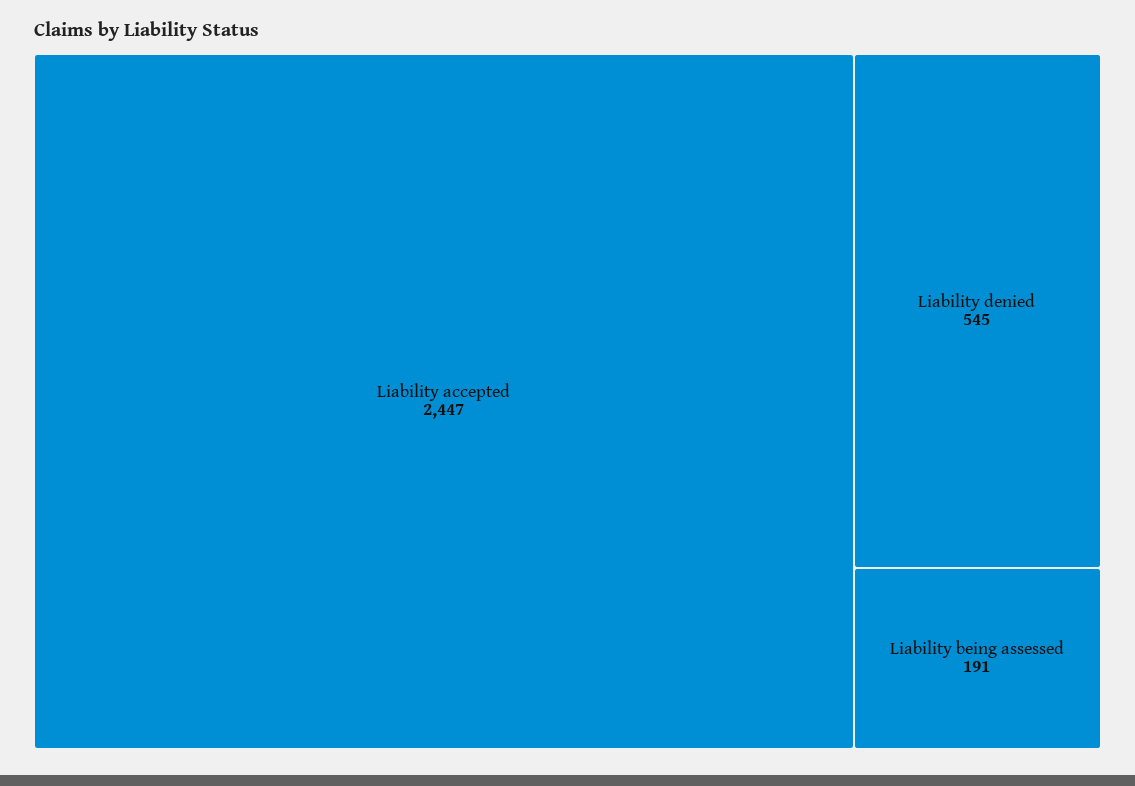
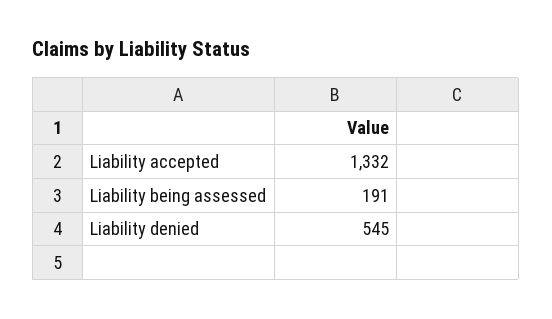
  {
-   "Liability accepted": 2447,
+   "Liability accepted": 1332,
    "Liability denied": 545,
    "Liability being assessed": 191
  }

